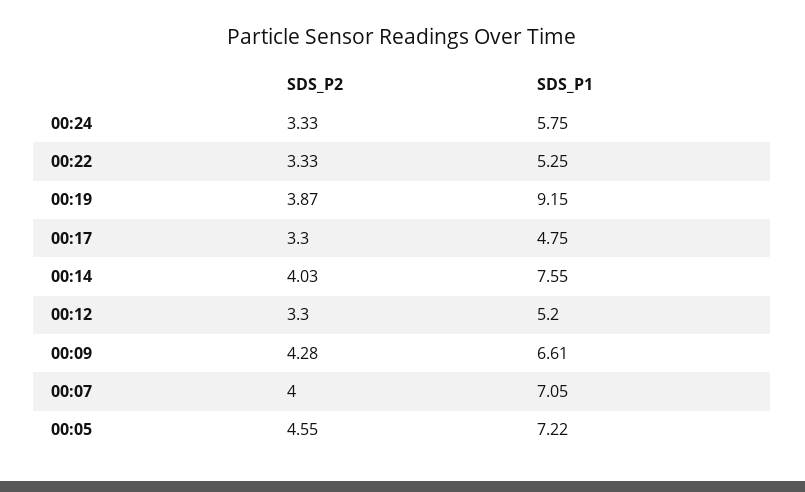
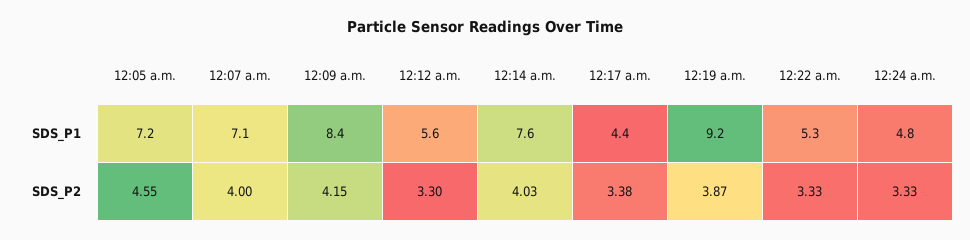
  {
    "SDS_P2": {
      "00:24": 3.33,
      "00:22": 3.33,
      "00:19": 3.87,
-     "00:17": 3.3,
+     "00:17": 3.38,
      "00:14": 4.03,
      "00:12": 3.3,
-     "00:09": 4.28,
+     "00:09": 4.15,
      "00:07": 4,
      "00:05": 4.55
    },
    "SDS_P1": {
-     "00:24": 5.75,
+     "00:24": 4.8,
      "00:22": 5.25,
      "00:19": 9.15,
-     "00:17": 4.75,
+     "00:17": 4.4,
      "00:14": 7.55,
-     "00:12": 5.2,
+     "00:12": 5.6,
-     "00:09": 6.61,
+     "00:09": 8.4,
      "00:07": 7.05,
      "00:05": 7.22
    }
  }

